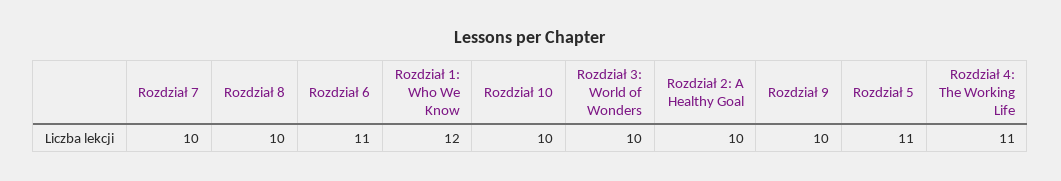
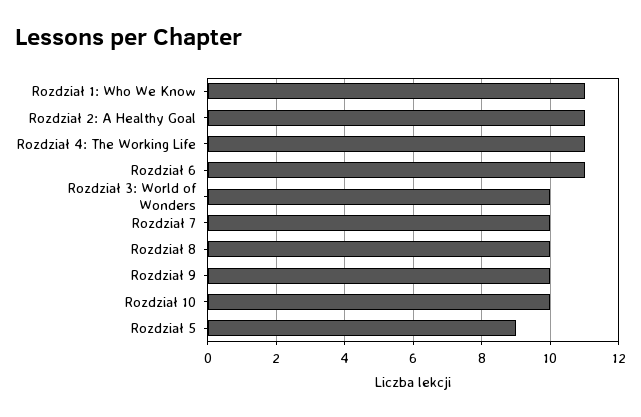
  {
    "Rozdział 7": 10,
    "Rozdział 8": 10,
    "Rozdział 6": 11,
-   "Rozdział 1: Who We Know": 12,
+   "Rozdział 1: Who We Know": 11,
    "Rozdział 10": 10,
    "Rozdział 3: World of Wonders": 10,
-   "Rozdział 2: A Healthy Goal": 10,
+   "Rozdział 2: A Healthy Goal": 11,
    "Rozdział 9": 10,
-   "Rozdział 5": 11,
+   "Rozdział 5": 9,
    "Rozdział 4: The Working Life": 11
  }

